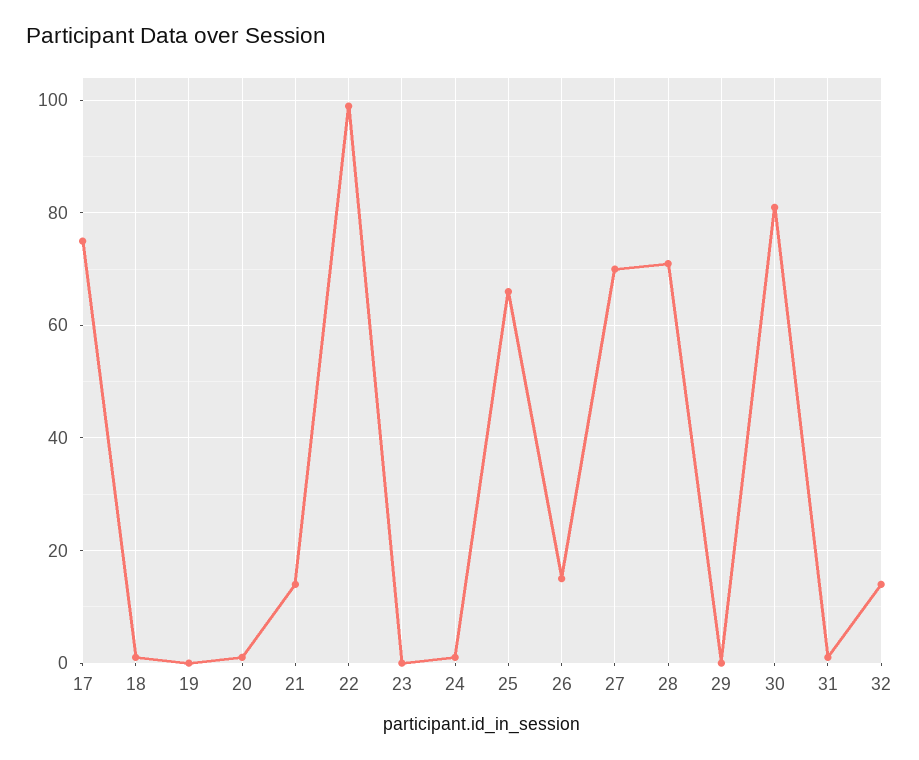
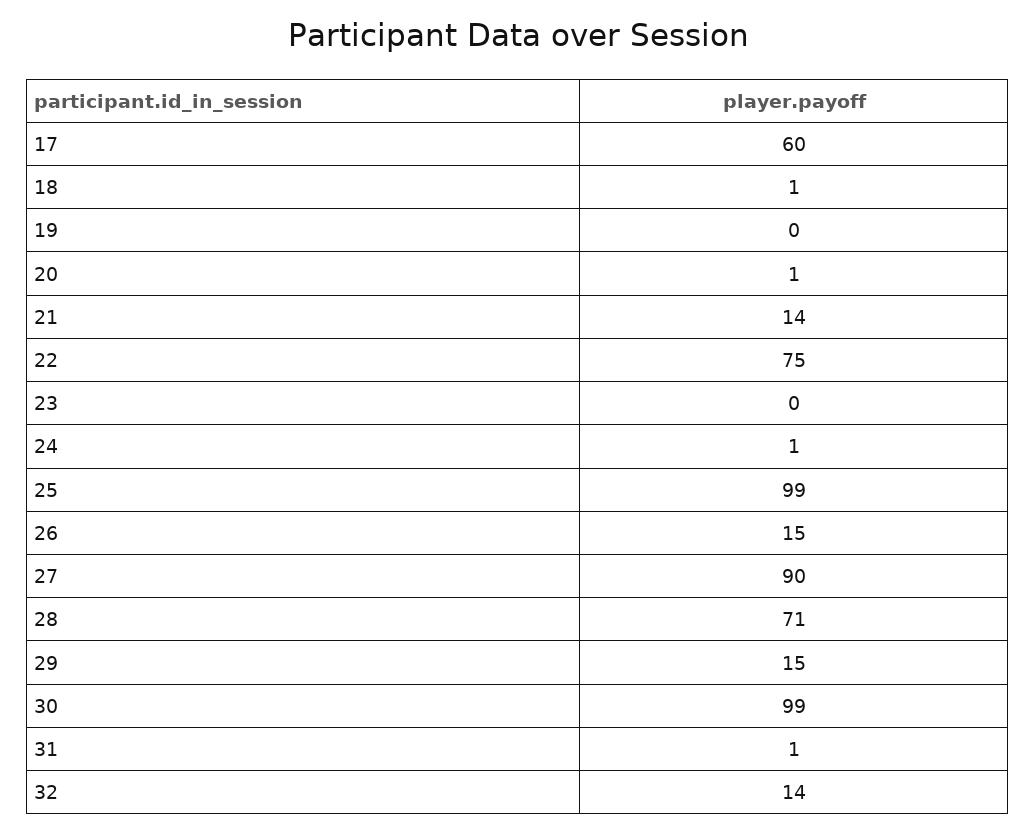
  {
-   "17": 75,
+   "17": 60,
    "18": 1,
    "19": 0,
    "20": 1,
    "21": 14,
-   "22": 100,
+   "22": 75,
    "23": 0,
    "24": 1,
-   "25": 65,
+   "25": 99,
    "26": 15,
-   "27": 70,
+   "27": 90,
    "28": 71,
-   "29": 0,
+   "29": 15,
-   "30": 80,
+   "30": 99,
    "31": 1,
    "32": 14
  }

